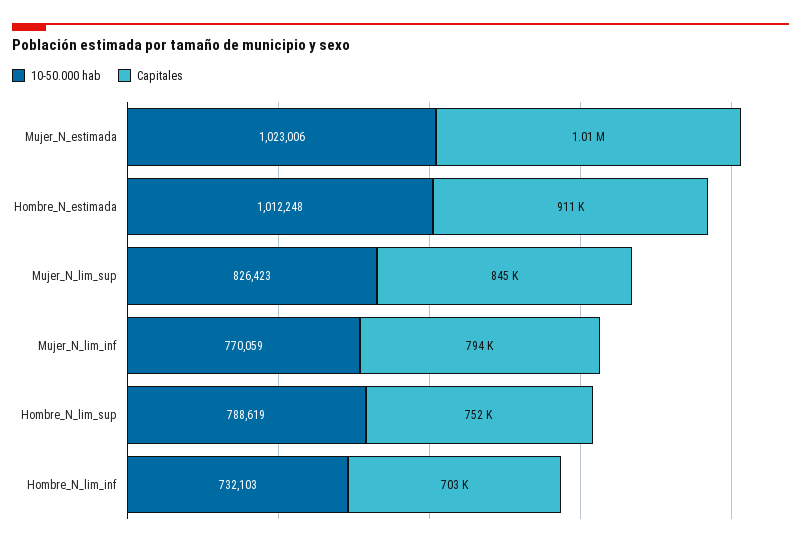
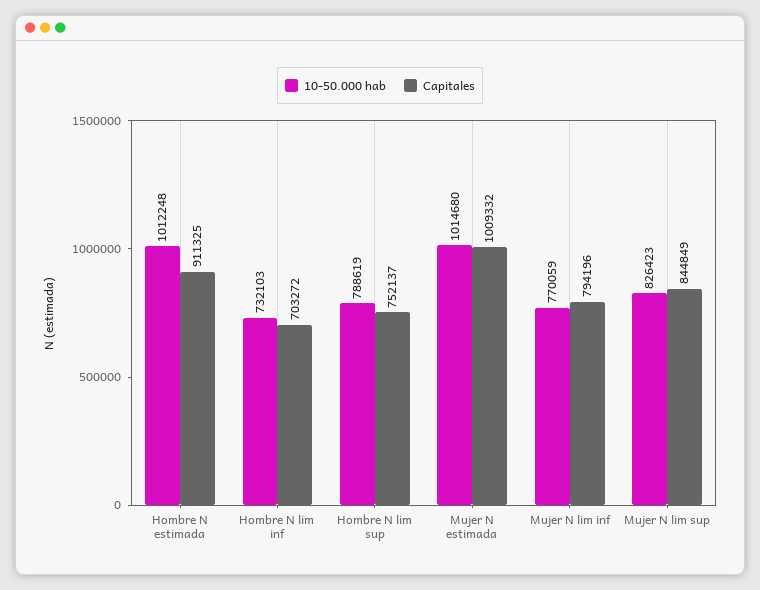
  {
    "10-50.000 hab": {
-     "Mujer_N_estimada": 1023006,
+     "Mujer_N_estimada": 1014680,
      "Hombre_N_estimada": 1012248,
      "Mujer_N_lim_sup": 826423,
      "Mujer_N_lim_inf": 770059,
      "Hombre_N_lim_sup": 788619,
      "Hombre_N_lim_inf": 732103
    },
    "Capitales": {
      "Mujer_N_estimada": 1009332,
      "Hombre_N_estimada": 911325,
      "Mujer_N_lim_sup": 844849,
      "Mujer_N_lim_inf": 794196,
      "Hombre_N_lim_sup": 752137,
      "Hombre_N_lim_inf": 703272
    }
  }

